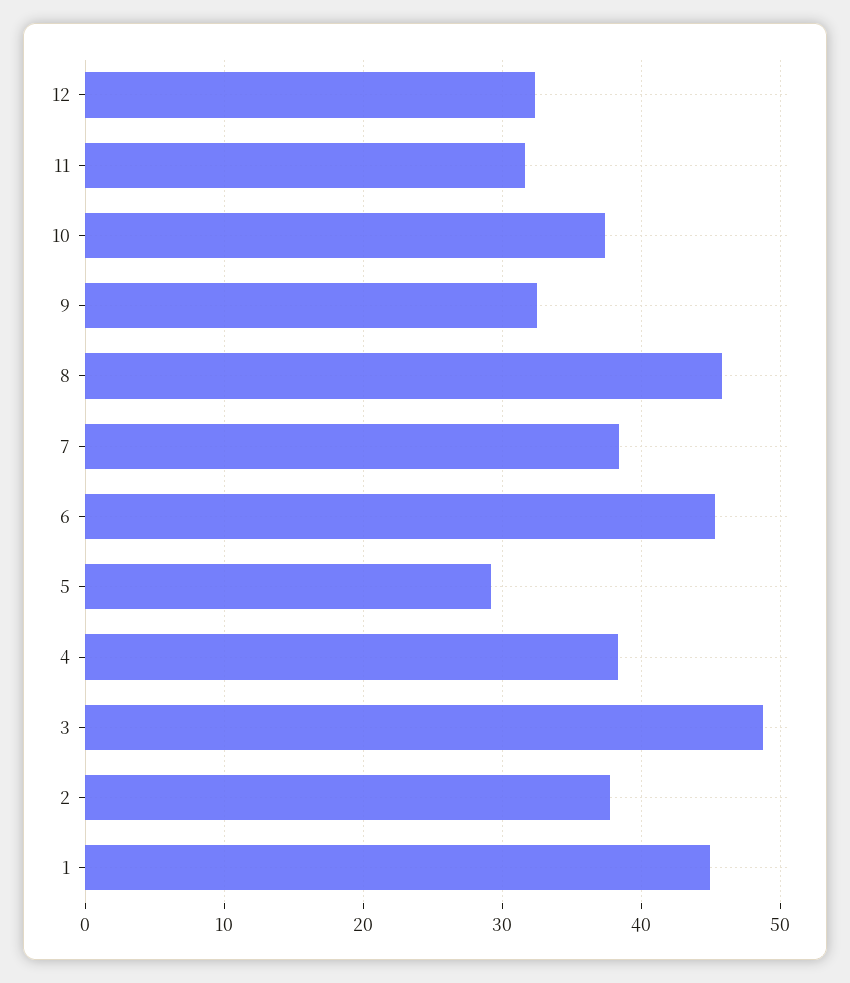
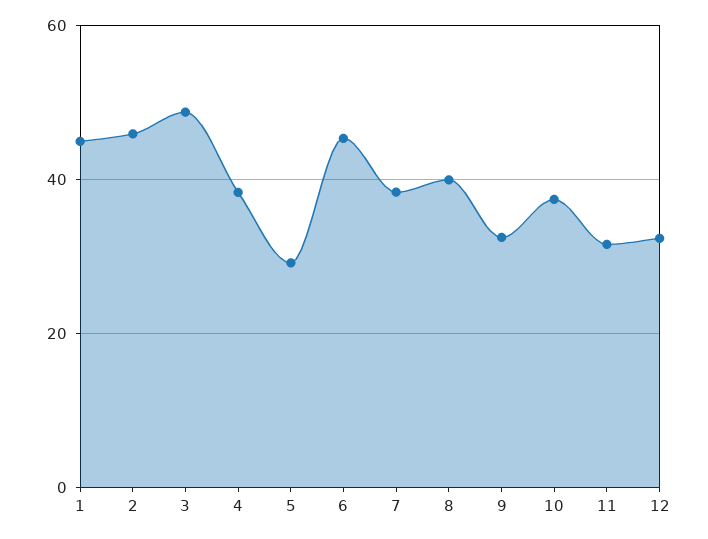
  {
    "12": 32,
    "11": 32,
    "10": 37,
    "9": 32,
-   "8": 46,
+   "8": 40,
    "7": 38,
    "6": 45,
    "5": 29,
    "4": 38,
    "3": 49,
-   "2": 38,
+   "2": 46,
    "1": 45
  }

